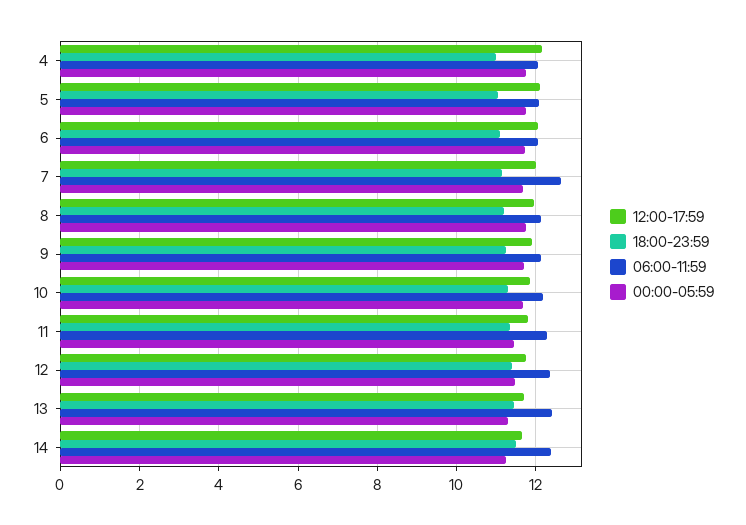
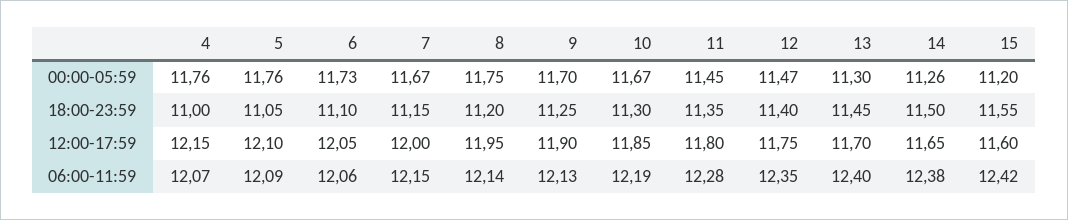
  {
    "12:00-17:59": {
      "4": 12.15,
      "5": 12.1,
      "6": 12.05,
      "7": 12,
      "8": 11.95,
      "9": 11.9,
      "10": 11.85,
      "11": 11.8,
      "12": 11.75,
      "13": 11.7,
-     "14": 11.65
+     "14": 11.65,
+     "15": 11.6
    },
    "18:00-23:59": {
      "4": 11,
      "5": 11.05,
      "6": 11.1,
      "7": 11.15,
      "8": 11.2,
      "9": 11.25,
      "10": 11.3,
      "11": 11.35,
      "12": 11.4,
      "13": 11.45,
-     "14": 11.5
+     "14": 11.5,
+     "15": 11.55
    },
    "06:00-11:59": {
      "4": 12.07,
      "5": 12.09,
      "6": 12.06,
-     "7": 12.6,
+     "7": 12.15,
      "8": 12.14,
      "9": 12.13,
      "10": 12.19,
      "11": 12.28,
      "12": 12.35,
      "13": 12.4,
-     "14": 12.38
+     "14": 12.38,
+     "15": 12.42
    },
    "00:00-05:59": {
      "4": 11.76,
      "5": 11.76,
      "6": 11.73,
      "7": 11.67,
      "8": 11.75,
      "9": 11.7,
      "10": 11.67,
      "11": 11.45,
      "12": 11.47,
      "13": 11.3,
-     "14": 11.26
+     "14": 11.26,
+     "15": 11.2
    }
  }

